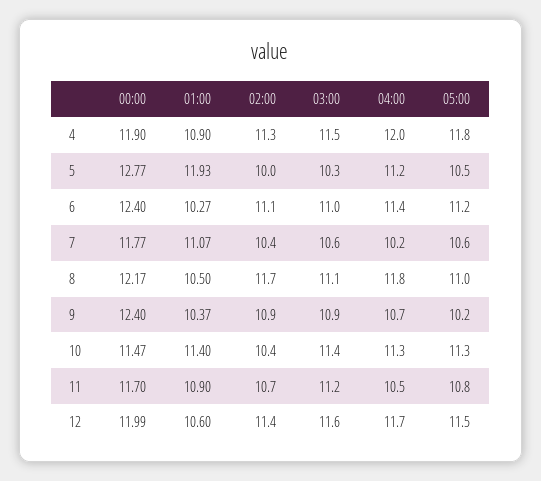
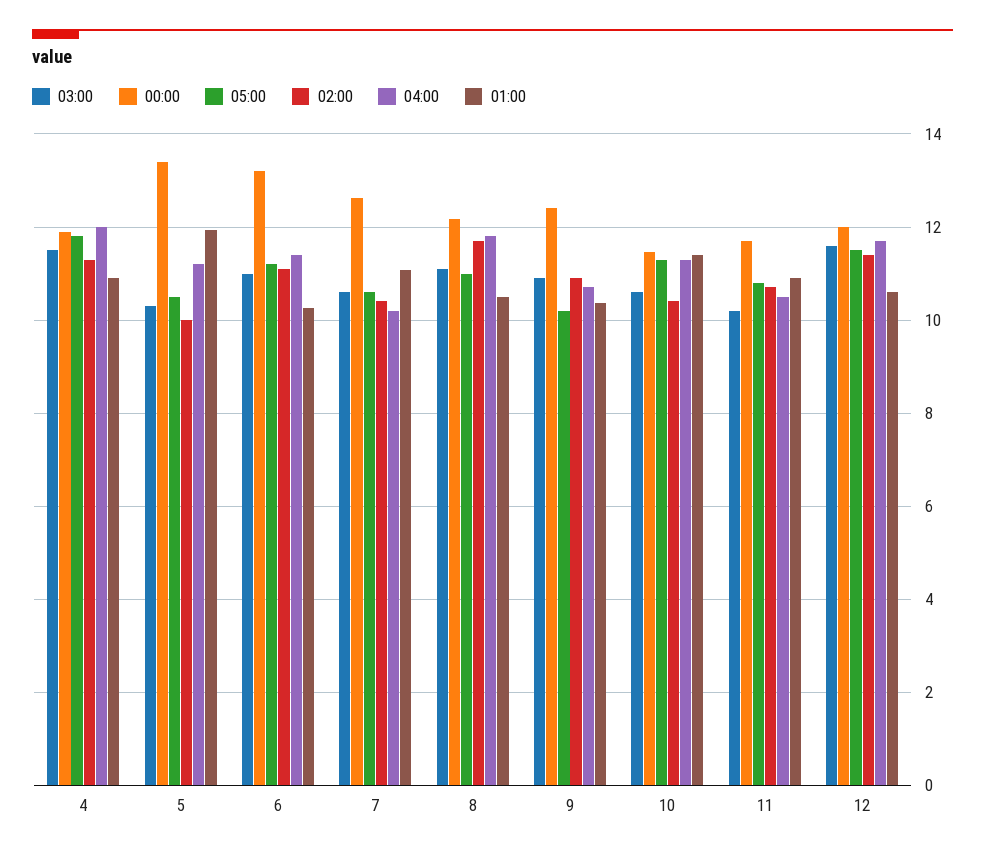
  {
    "00:00": {
      "4": 11.9,
-     "5": 12.77,
+     "5": 13.4,
-     "6": 12.4,
+     "6": 13.2,
-     "7": 11.77,
+     "7": 12.6,
      "8": 12.17,
      "9": 12.4,
      "10": 11.47,
      "11": 11.7,
      "12": 11.99
    },
    "01:00": {
      "4": 10.9,
      "5": 11.93,
      "6": 10.27,
      "7": 11.07,
      "8": 10.5,
      "9": 10.37,
      "10": 11.4,
      "11": 10.9,
      "12": 10.6
    },
    "02:00": {
      "4": 11.3,
      "5": 10,
      "6": 11.1,
      "7": 10.4,
      "8": 11.7,
      "9": 10.9,
      "10": 10.4,
      "11": 10.7,
      "12": 11.4
    },
    "03:00": {
      "4": 11.5,
      "5": 10.3,
      "6": 11,
      "7": 10.6,
      "8": 11.1,
      "9": 10.9,
-     "10": 11.4,
+     "10": 10.6,
-     "11": 11.2,
+     "11": 10.2,
      "12": 11.6
    },
    "04:00": {
      "4": 12,
      "5": 11.2,
      "6": 11.4,
      "7": 10.2,
      "8": 11.8,
      "9": 10.7,
      "10": 11.3,
      "11": 10.5,
      "12": 11.7
    },
    "05:00": {
      "4": 11.8,
      "5": 10.5,
      "6": 11.2,
      "7": 10.6,
      "8": 11,
      "9": 10.2,
      "10": 11.3,
      "11": 10.8,
      "12": 11.5
    }
  }

